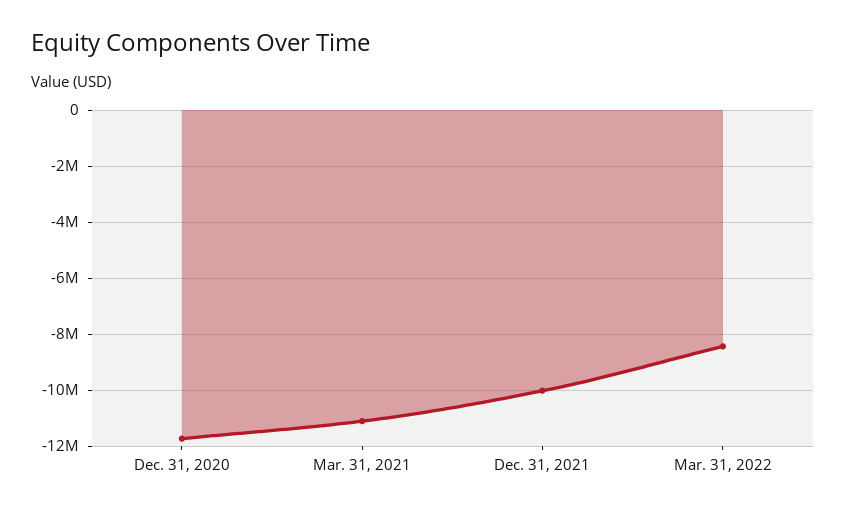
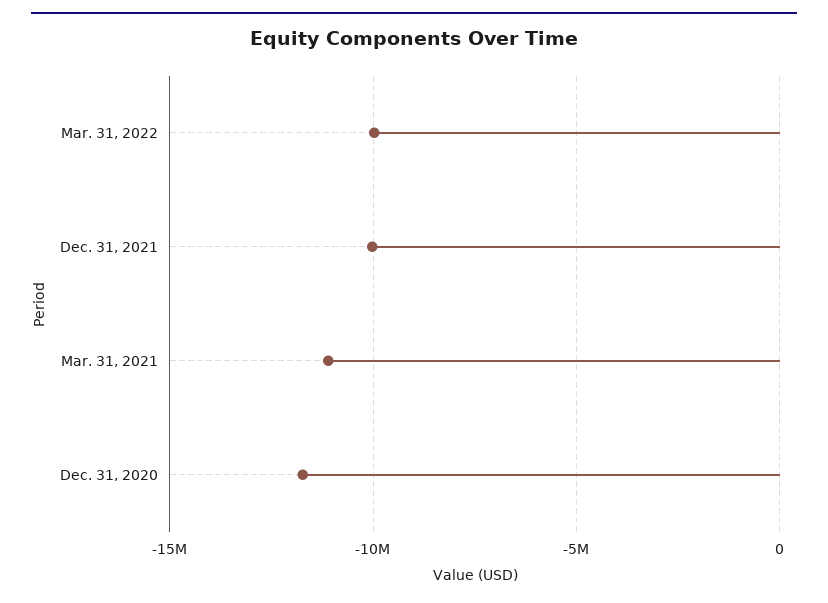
  {
    "Dec. 31, 2020": -11750000,
    "Mar. 31, 2021": -11000000,
    "Dec. 31, 2021": -10000000,
-   "Mar. 31, 2022": -8500000
+   "Mar. 31, 2022": -10000000
  }

